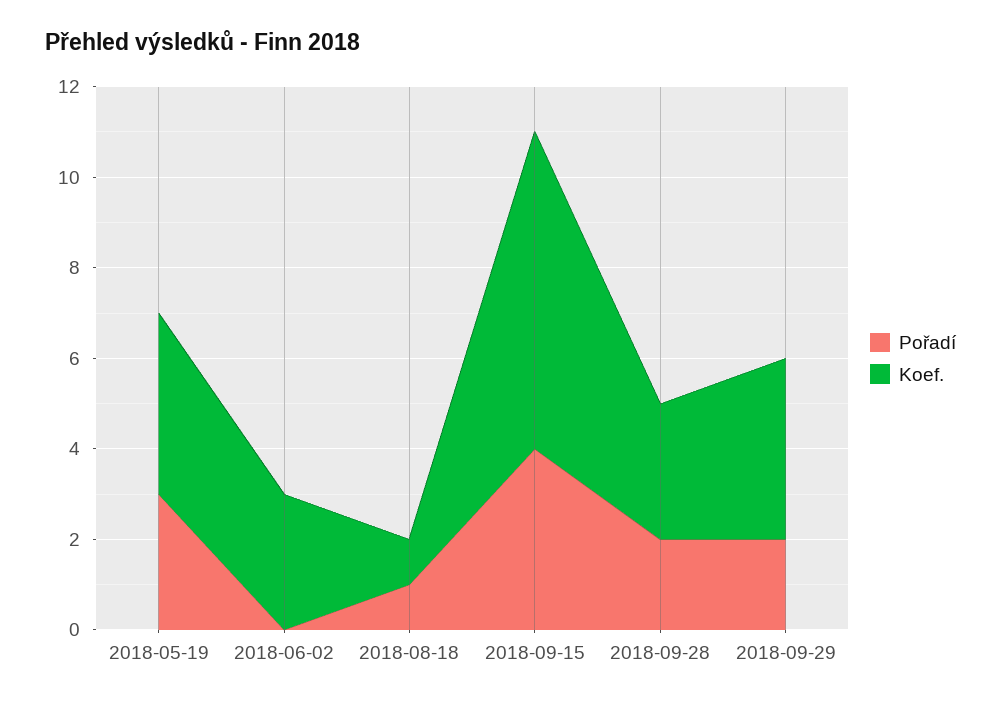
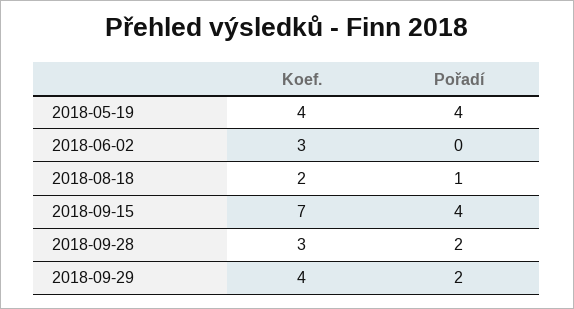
  {
    "Pořadí": {
-     "2018-05-19": 3,
+     "2018-05-19": 4,
      "2018-06-02": 0,
      "2018-08-18": 1,
      "2018-09-15": 4,
      "2018-09-28": 2,
      "2018-09-29": 2
    },
    "Koef.": {
      "2018-05-19": 4,
      "2018-06-02": 3,
-     "2018-08-18": 1,
+     "2018-08-18": 2,
      "2018-09-15": 7,
      "2018-09-28": 3,
      "2018-09-29": 4
    }
  }

